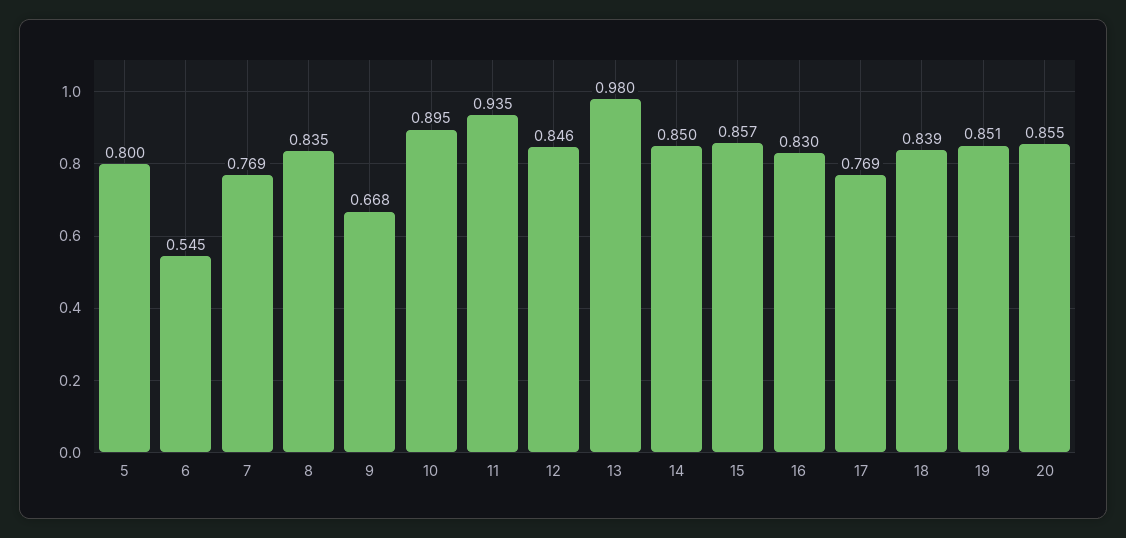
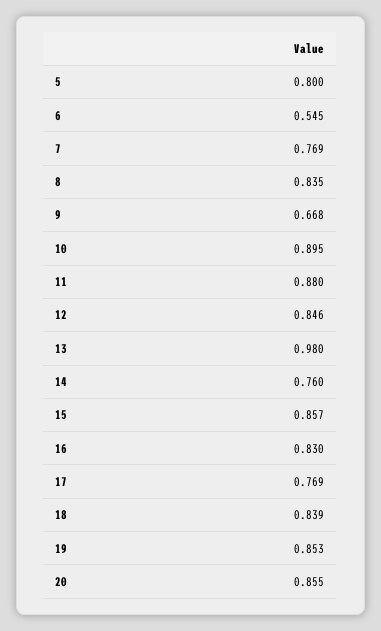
  {
    "5": 0.8,
    "6": 0.545,
    "7": 0.769,
    "8": 0.835,
    "9": 0.668,
    "10": 0.895,
-   "11": 0.935,
+   "11": 0.88,
    "12": 0.846,
    "13": 0.98,
-   "14": 0.85,
+   "14": 0.76,
    "15": 0.857,
    "16": 0.83,
    "17": 0.769,
    "18": 0.839,
-   "19": 0.851,
+   "19": 0.853,
    "20": 0.855
  }

